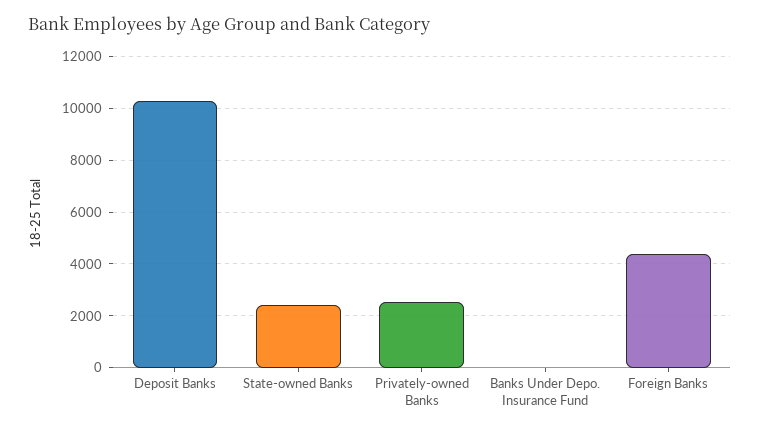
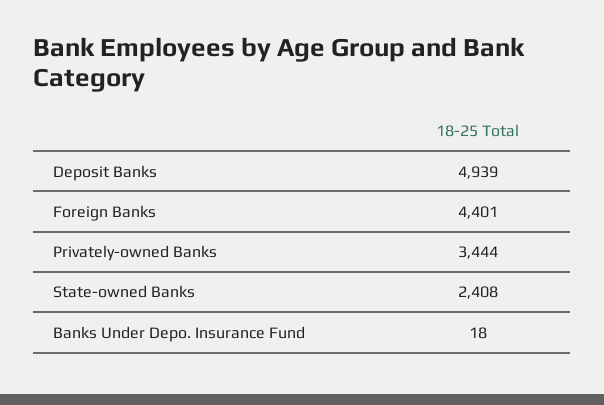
  {
-   "Deposit Banks": 10250,
+   "Deposit Banks": 4939,
    "State-owned Banks": 2408,
-   "Privately-owned Banks": 2500,
+   "Privately-owned Banks": 3444,
    "Banks Under Depo. Insurance Fund": 18,
    "Foreign Banks": 4401
  }

